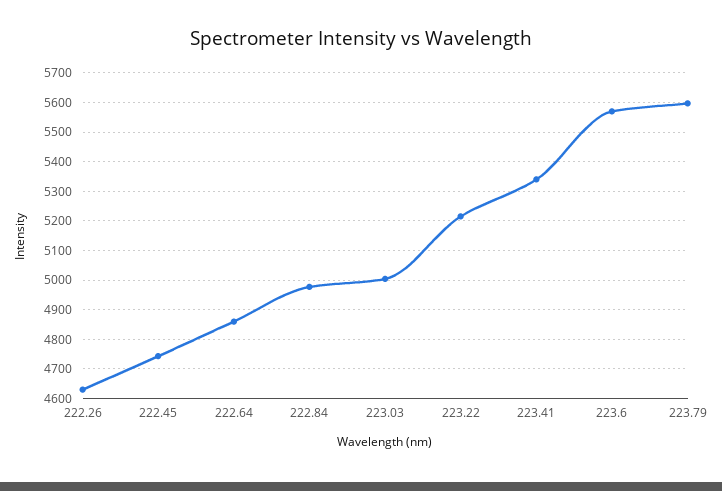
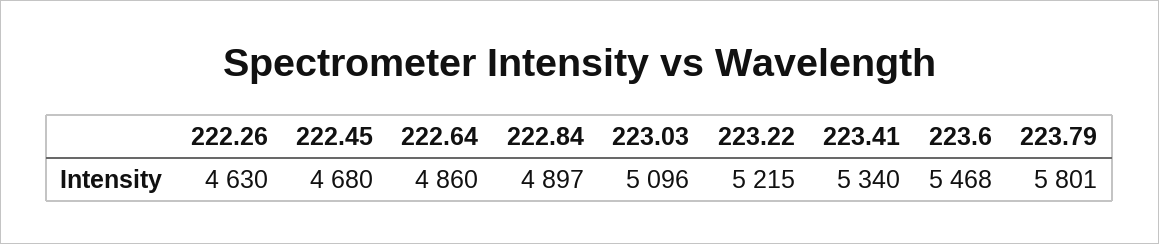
  {
    "222.26": 4630,
-   "222.45": 4750,
+   "222.45": 4680,
    "222.64": 4860,
-   "222.84": 4975,
+   "222.84": 4897,
-   "223.03": 5000,
+   "223.03": 5096,
    "223.22": 5215,
    "223.41": 5340,
-   "223.6": 5575,
+   "223.6": 5468,
-   "223.79": 5600
+   "223.79": 5801
  }

